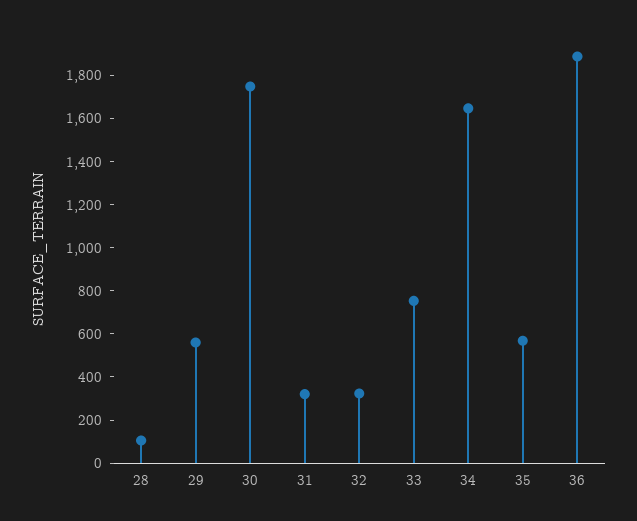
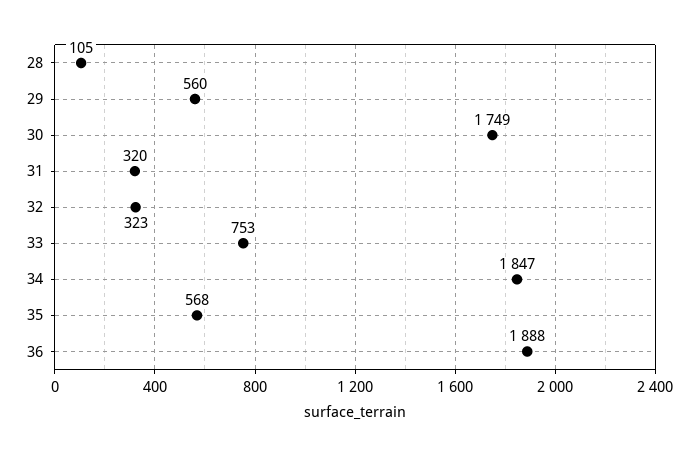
  {
    "28": 105,
    "29": 560,
    "30": 1749,
    "31": 320,
    "32": 323,
    "33": 753,
-   "34": 1650,
+   "34": 1847,
    "35": 568,
    "36": 1888
  }

